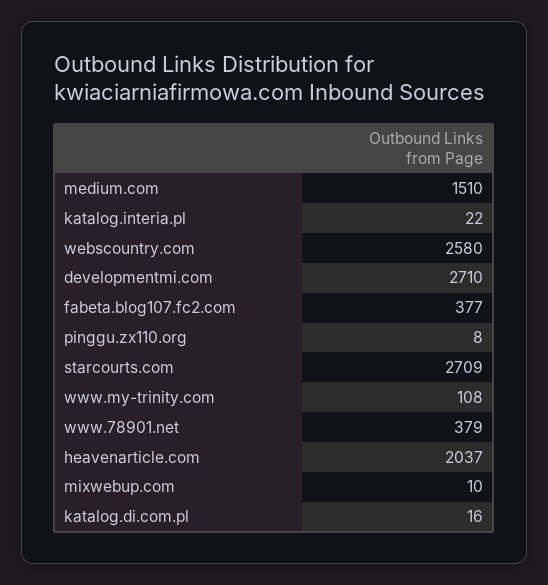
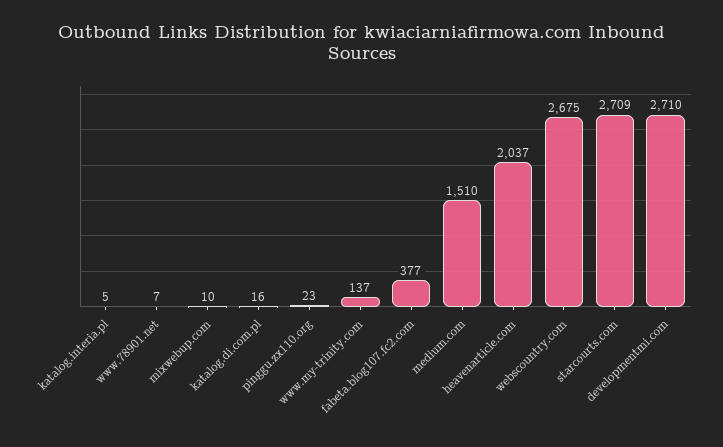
  {
    "medium.com": 1510,
-   "katalog.interia.pl": 22,
+   "katalog.interia.pl": 5,
-   "webscountry.com": 2580,
+   "webscountry.com": 2675,
    "developmentmi.com": 2710,
    "fabeta.blog107.fc2.com": 377,
-   "pinggu.zx110.org": 8,
+   "pinggu.zx110.org": 23,
    "starcourts.com": 2709,
-   "www.my-trinity.com": 108,
+   "www.my-trinity.com": 137,
-   "www.78901.net": 379,
+   "www.78901.net": 7,
    "heavenarticle.com": 2037,
    "mixwebup.com": 10,
    "katalog.di.com.pl": 16
  }

